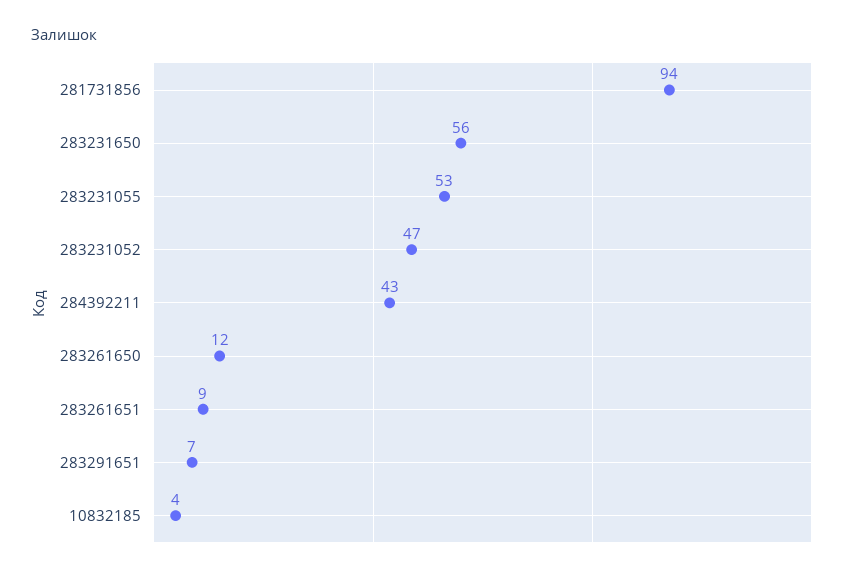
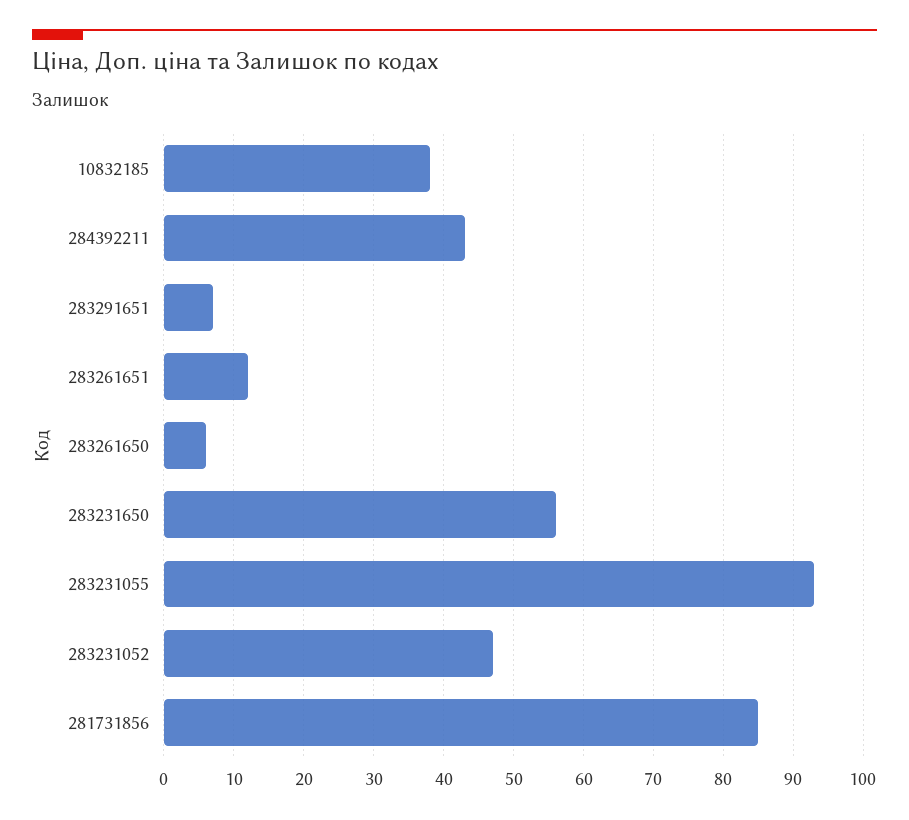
  {
-   "281731856": 94,
+   "281731856": 85,
    "283231650": 56,
-   "283231055": 53,
+   "283231055": 93,
    "283231052": 47,
    "284392211": 43,
-   "283261650": 12,
+   "283261650": 6,
-   "283261651": 9,
+   "283261651": 12,
    "283291651": 7,
-   "10832185": 4
+   "10832185": 38
  }

